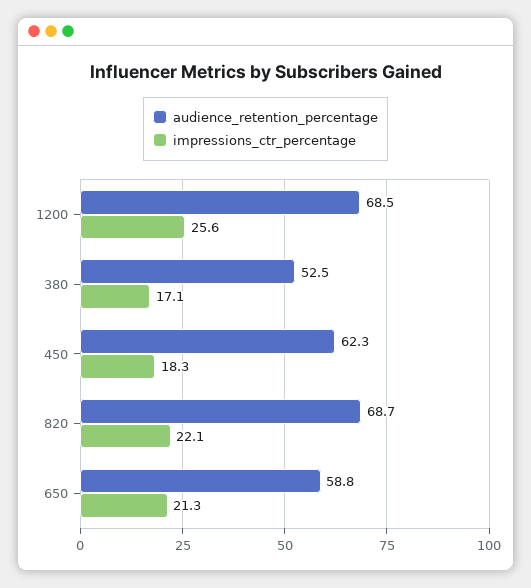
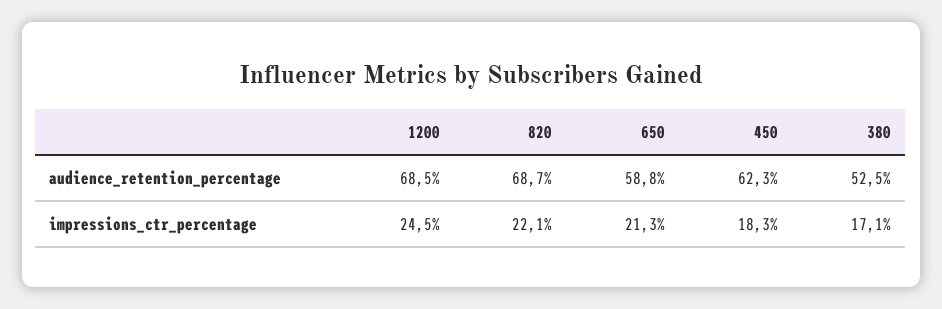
  {
    "audience_retention_percentage": {
      "1200": 68.5,
      "380": 52.5,
      "450": 62.3,
      "820": 68.7,
      "650": 58.8
    },
    "impressions_ctr_percentage": {
-     "1200": 25.6,
+     "1200": 24.5,
      "380": 17.1,
      "450": 18.3,
      "820": 22.1,
      "650": 21.3
    }
  }

